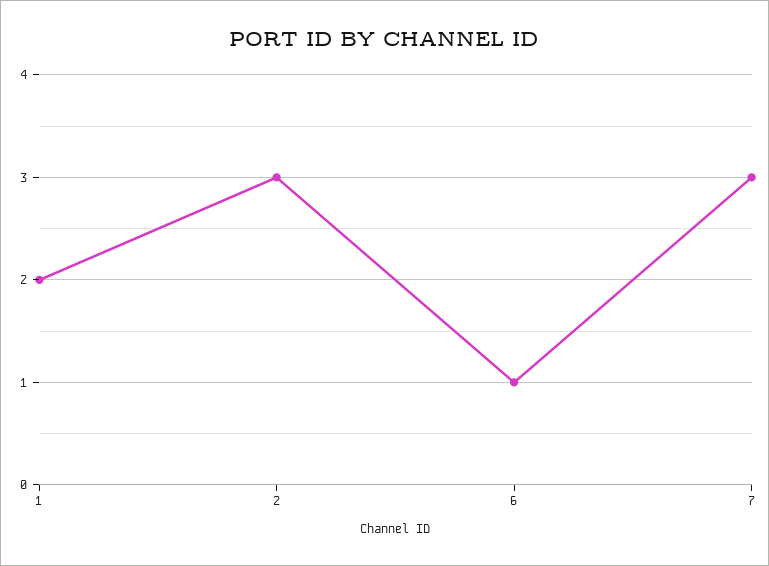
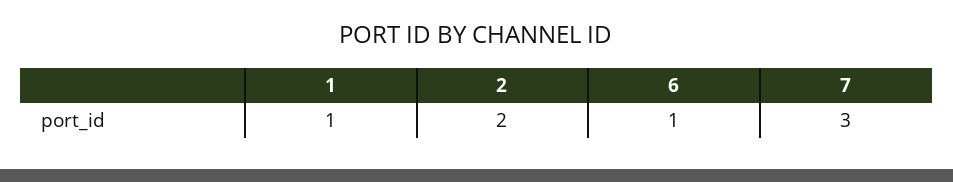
  {
-   "1": 2,
+   "1": 1,
-   "2": 3,
+   "2": 2,
    "6": 1,
    "7": 3
  }

